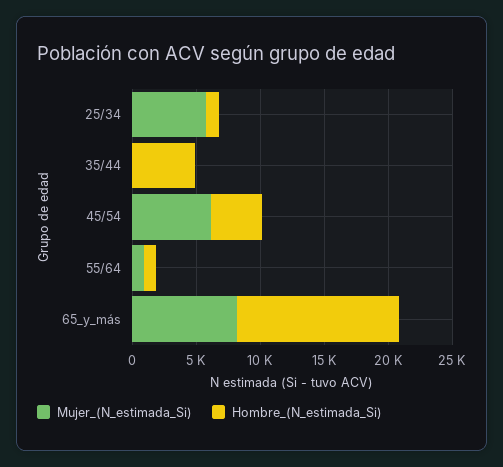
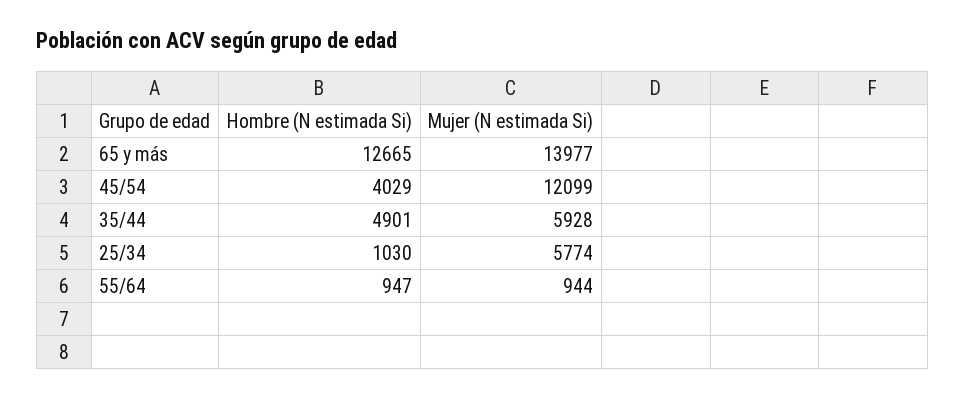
  {
    "Mujer_(N_estimada_Si)": {
      "25/34": 5774,
-     "35/44": 0,
+     "35/44": 5928,
-     "45/54": 6000,
+     "45/54": 12099,
      "55/64": 944,
-     "65_y_más": 8000
+     "65_y_más": 13977
    },
    "Hombre_(N_estimada_Si)": {
      "25/34": 1030,
      "35/44": 4901,
      "45/54": 4029,
      "55/64": 947,
      "65_y_más": 12665
    }
  }

